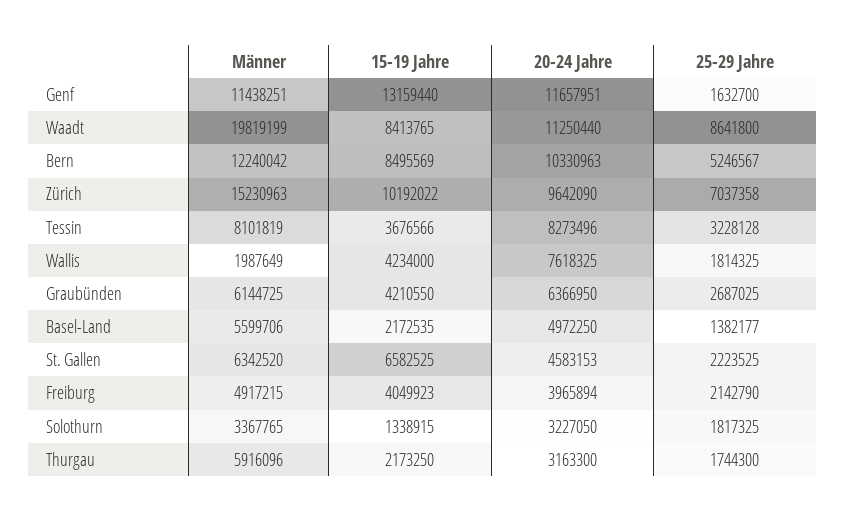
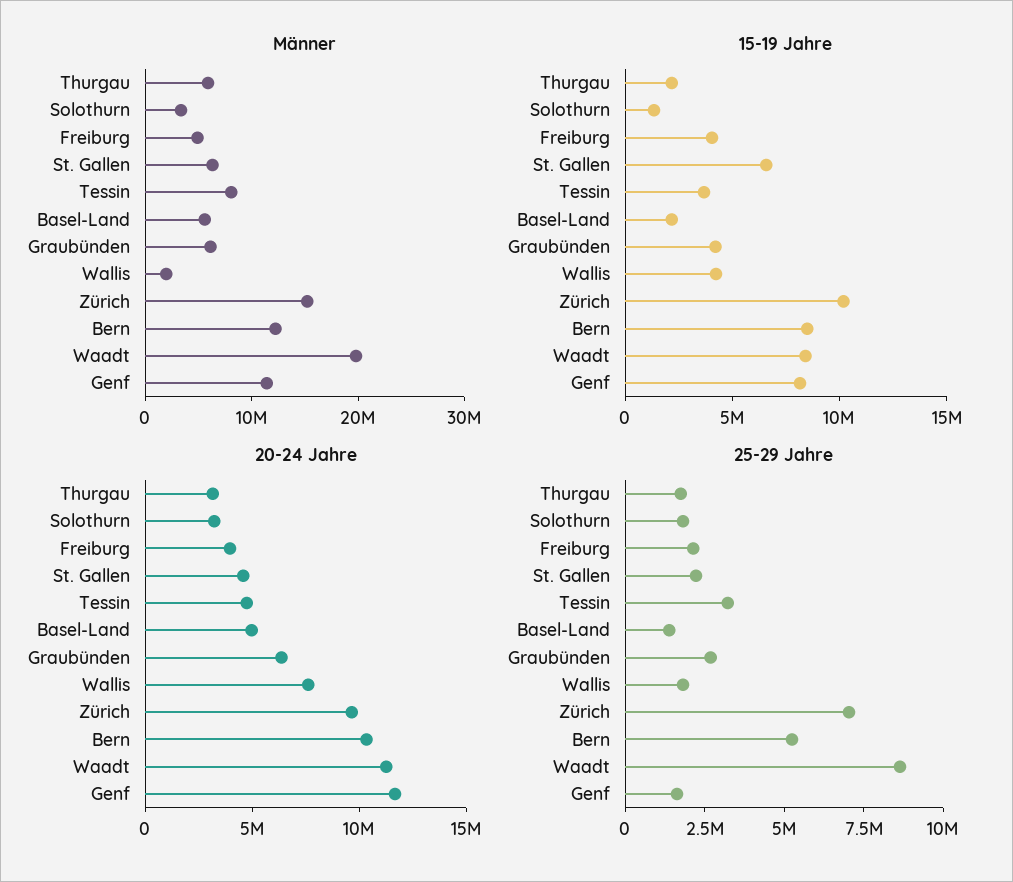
  {
    "Männer": {
      "Genf": 11438251,
      "Waadt": 19819199,
      "Bern": 12240042,
      "Zürich": 15230963,
      "Tessin": 8101819,
      "Wallis": 1987649,
      "Graubünden": 6144725,
      "Basel-Land": 5599706,
      "St. Gallen": 6342520,
      "Freiburg": 4917215,
      "Solothurn": 3367765,
      "Thurgau": 5916096
    },
    "15-19 Jahre": {
-     "Genf": 13159440,
+     "Genf": 8000000,
      "Waadt": 8413765,
      "Bern": 8495569,
      "Zürich": 10192022,
      "Tessin": 3676566,
      "Wallis": 4234000,
      "Graubünden": 4210550,
      "Basel-Land": 2172535,
      "St. Gallen": 6582525,
      "Freiburg": 4049923,
      "Solothurn": 1338915,
      "Thurgau": 2173250
    },
    "20-24 Jahre": {
      "Genf": 11657951,
      "Waadt": 11250440,
      "Bern": 10330963,
      "Zürich": 9642090,
-     "Tessin": 8273496,
+     "Tessin": 5000000,
      "Wallis": 7618325,
      "Graubünden": 6366950,
      "Basel-Land": 4972250,
      "St. Gallen": 4583153,
      "Freiburg": 3965894,
      "Solothurn": 3227050,
      "Thurgau": 3163300
    },
    "25-29 Jahre": {
      "Genf": 1632700,
      "Waadt": 8641800,
      "Bern": 5246567,
      "Zürich": 7037358,
      "Tessin": 3228128,
      "Wallis": 1814325,
      "Graubünden": 2687025,
      "Basel-Land": 1382177,
      "St. Gallen": 2223525,
      "Freiburg": 2142790,
      "Solothurn": 1817325,
      "Thurgau": 1744300
    }
  }

